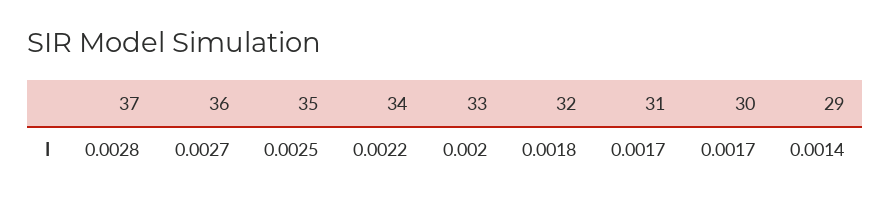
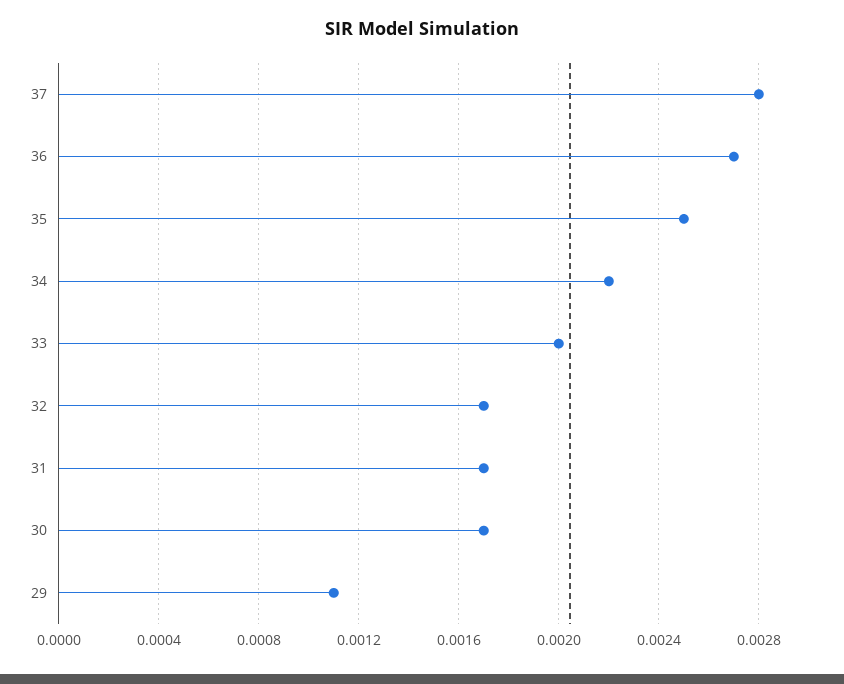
  {
    "37": 0.0028,
    "36": 0.0027,
    "35": 0.0025,
    "34": 0.0022,
    "33": 0.002,
-   "32": 0.0018,
+   "32": 0.0017,
    "31": 0.0017,
    "30": 0.0017,
-   "29": 0.0014
+   "29": 0.0011
  }

